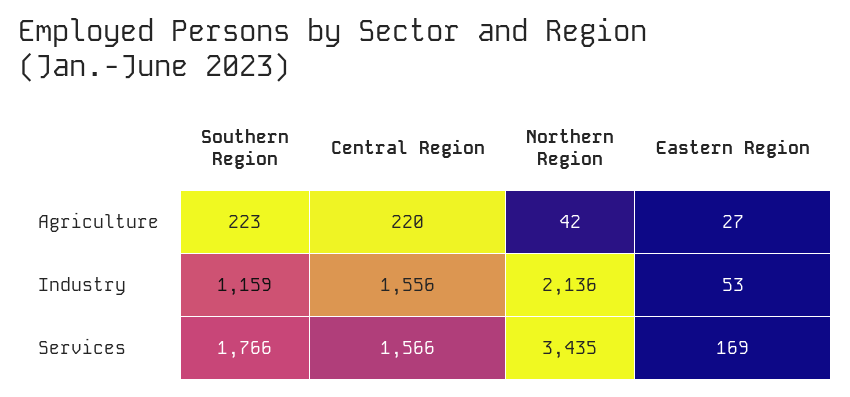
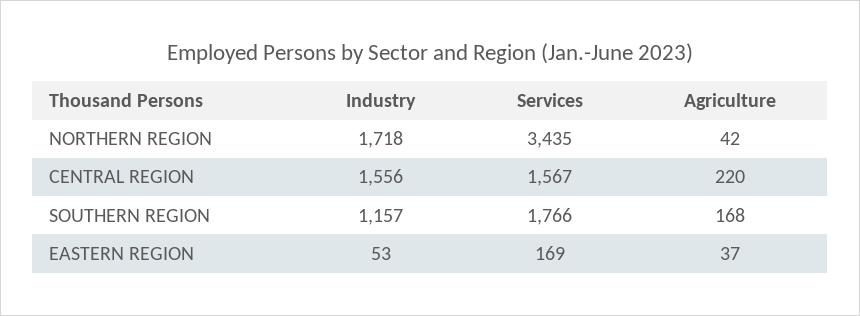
  {
    "Southern Region": {
-     "Agriculture": 223,
+     "Agriculture": 168,
-     "Industry": 1159,
+     "Industry": 1157,
      "Services": 1766
    },
    "Central Region": {
      "Agriculture": 220,
      "Industry": 1556,
-     "Services": 1566
+     "Services": 1567
    },
    "Northern Region": {
      "Agriculture": 42,
-     "Industry": 2136,
+     "Industry": 1718,
      "Services": 3435
    },
    "Eastern Region": {
-     "Agriculture": 27,
+     "Agriculture": 37,
      "Industry": 53,
      "Services": 169
    }
  }

